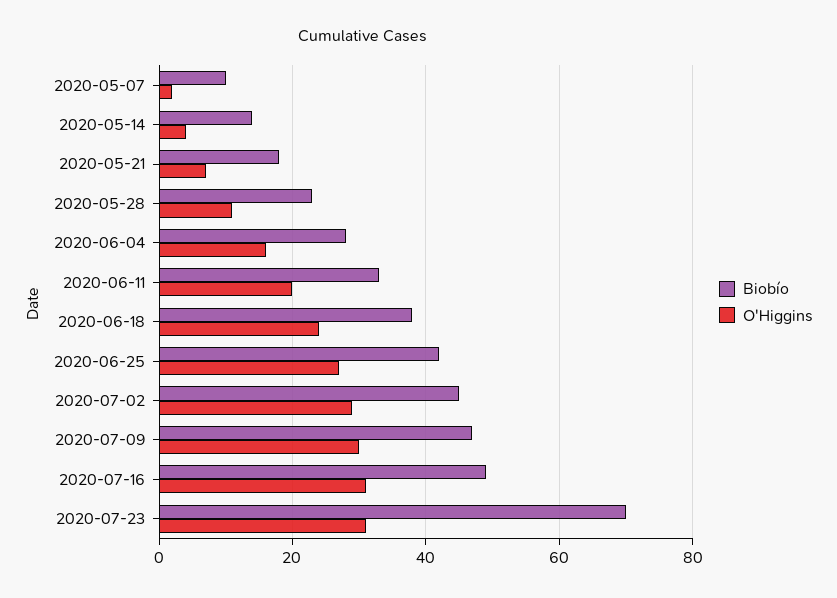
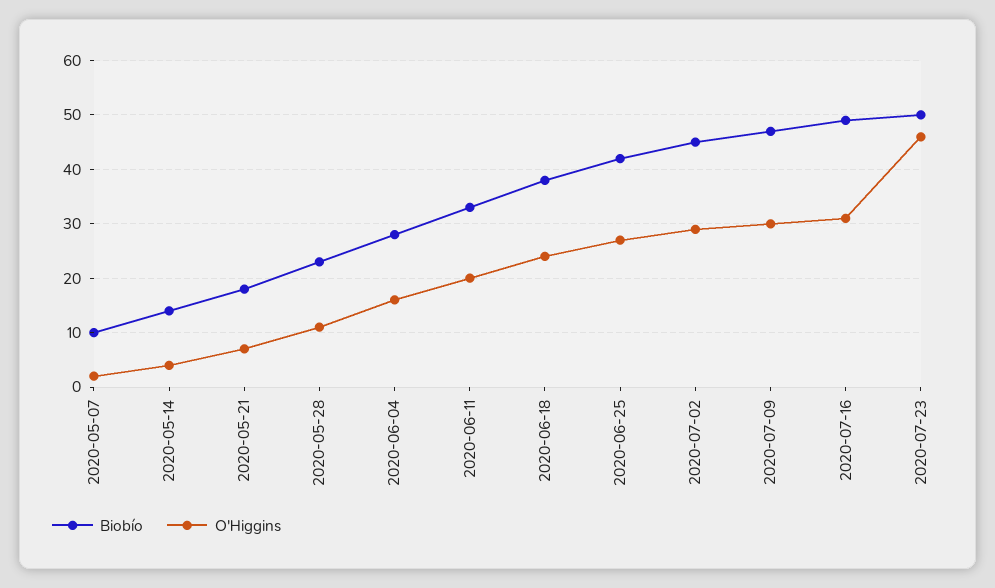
  {
    "Biobío": {
      "2020-05-07": 10,
      "2020-05-14": 15,
      "2020-05-21": 20,
      "2020-05-28": 25,
      "2020-06-04": 30,
      "2020-06-11": 35,
      "2020-06-18": 40,
      "2020-06-25": 40,
      "2020-07-02": 45,
      "2020-07-09": 45,
      "2020-07-16": 50,
-     "2020-07-23": 70
+     "2020-07-23": 50
    },
    "O'Higgins": {
      "2020-05-07": 0,
      "2020-05-14": 5,
      "2020-05-21": 5,
      "2020-05-28": 10,
      "2020-06-04": 15,
      "2020-06-11": 20,
      "2020-06-18": 25,
      "2020-06-25": 25,
      "2020-07-02": 30,
      "2020-07-09": 30,
      "2020-07-16": 30,
-     "2020-07-23": 30
+     "2020-07-23": 45
    }
  }

